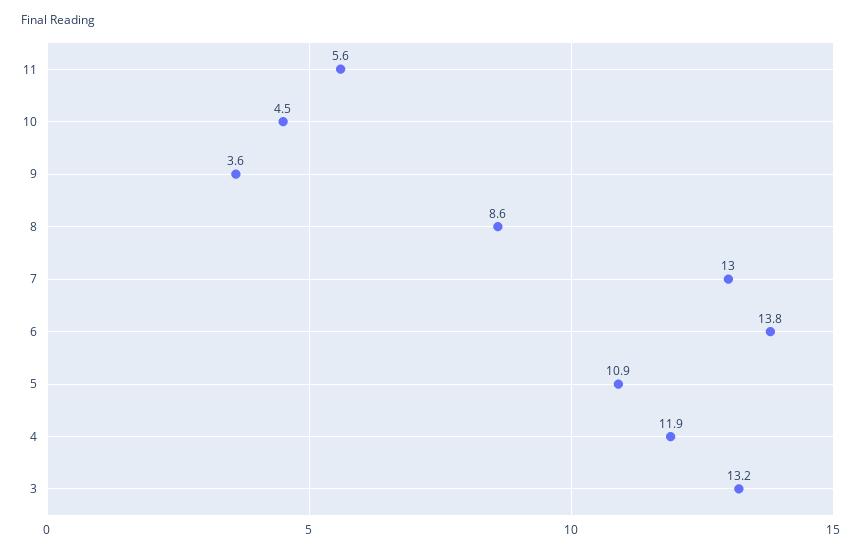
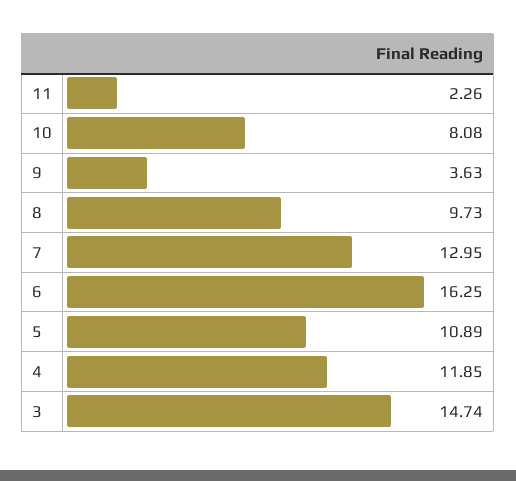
  {
-   "11": 5.6,
+   "11": 2.26,
-   "10": 4.5,
+   "10": 8.08,
    "9": 3.63,
-   "8": 8.6,
+   "8": 9.73,
    "7": 12.95,
-   "6": 13.8,
+   "6": 16.25,
    "5": 10.89,
    "4": 11.85,
-   "3": 13.2
+   "3": 14.74
  }

